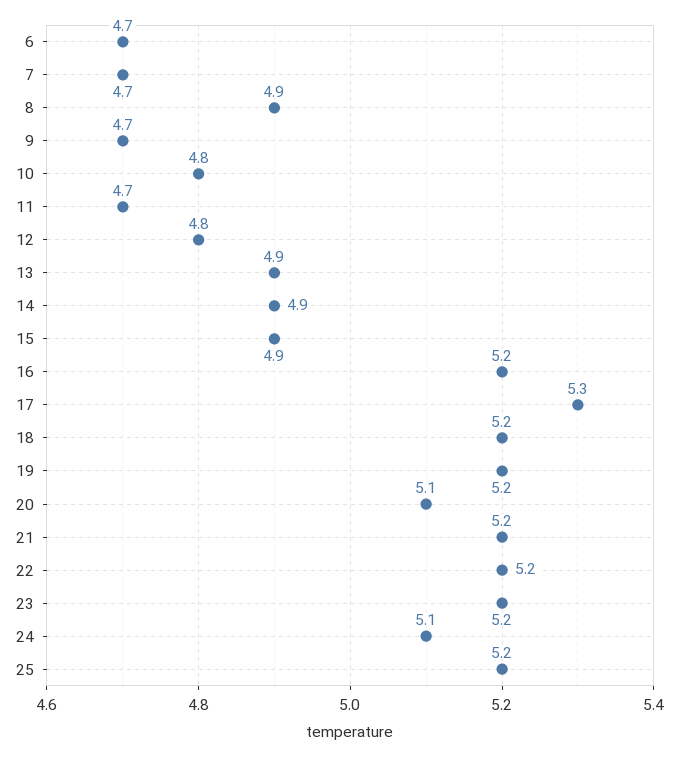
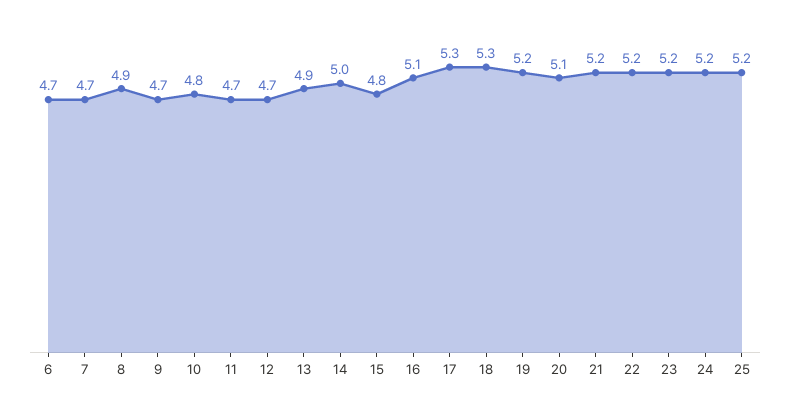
  {
    "6": 4.7,
    "7": 4.7,
    "8": 4.9,
    "9": 4.7,
    "10": 4.8,
    "11": 4.7,
-   "12": 4.8,
+   "12": 4.7,
    "13": 4.9,
-   "14": 4.9,
+   "14": 5,
-   "15": 4.9,
+   "15": 4.8,
-   "16": 5.2,
+   "16": 5.1,
    "17": 5.3,
-   "18": 5.2,
+   "18": 5.3,
    "19": 5.2,
    "20": 5.1,
    "21": 5.2,
    "22": 5.2,
    "23": 5.2,
-   "24": 5.1,
+   "24": 5.2,
    "25": 5.2
  }

